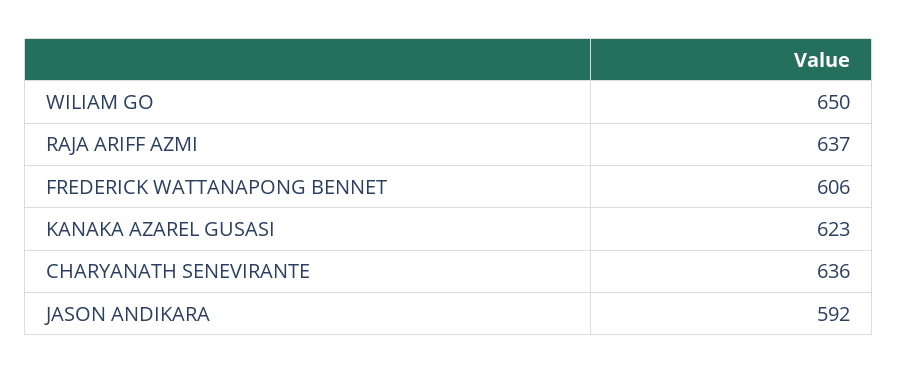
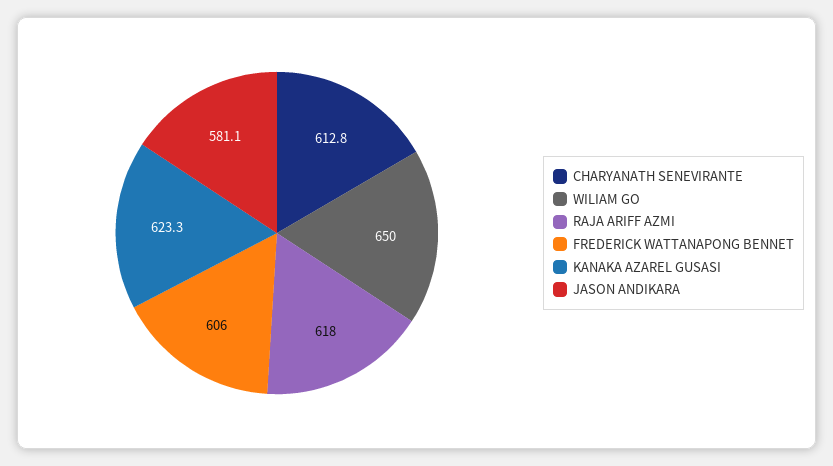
  {
    "WILIAM GO": 650,
-   "RAJA ARIFF AZMI": 637,
+   "RAJA ARIFF AZMI": 618,
    "FREDERICK WATTANAPONG BENNET": 606,
    "KANAKA AZAREL GUSASI": 623.3,
-   "CHARYANATH SENEVIRANTE": 636,
+   "CHARYANATH SENEVIRANTE": 612.8,
-   "JASON ANDIKARA": 592
+   "JASON ANDIKARA": 581.1
  }

